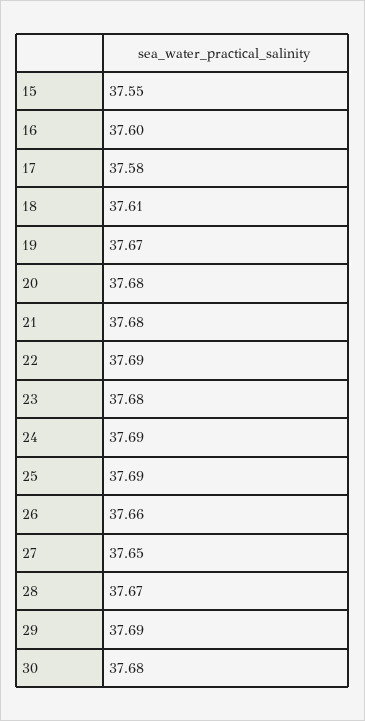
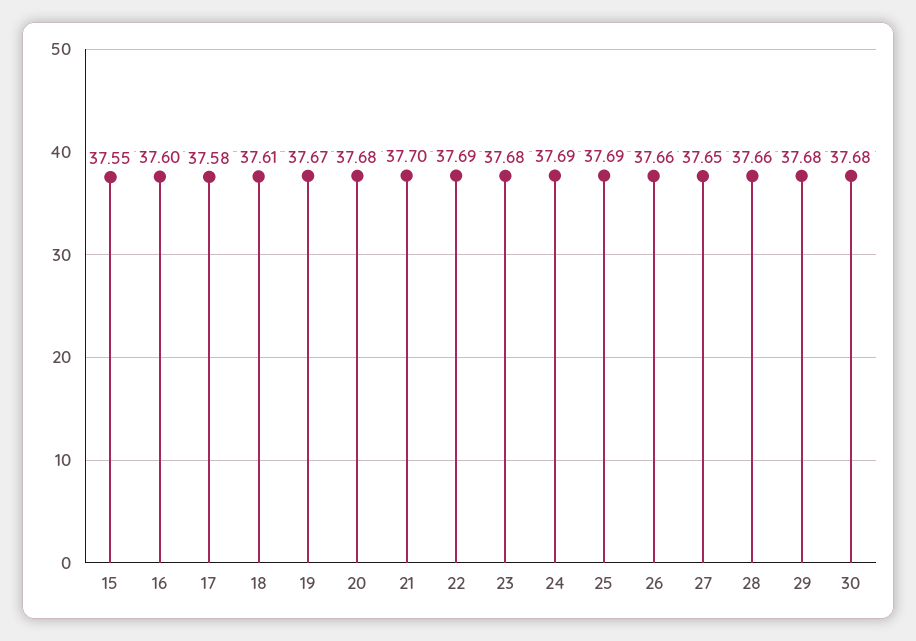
  {
    "15": 37.55,
    "16": 37.6,
    "17": 37.58,
    "18": 37.61,
    "19": 37.67,
    "20": 37.68,
-   "21": 37.68,
+   "21": 37.7,
    "22": 37.69,
    "23": 37.68,
    "24": 37.69,
    "25": 37.69,
    "26": 37.66,
    "27": 37.65,
-   "28": 37.67,
+   "28": 37.66,
-   "29": 37.69,
+   "29": 37.68,
    "30": 37.68
  }

